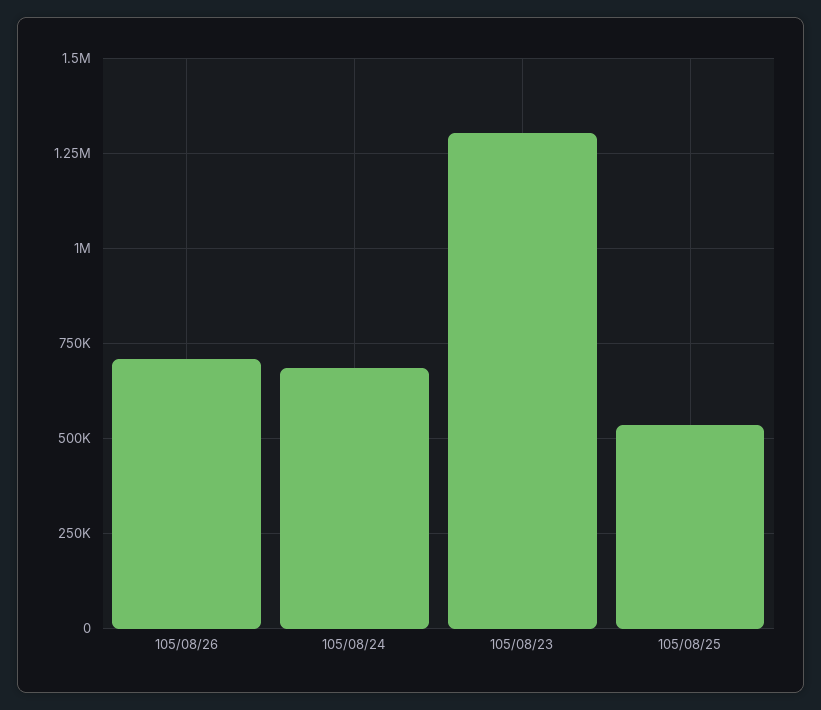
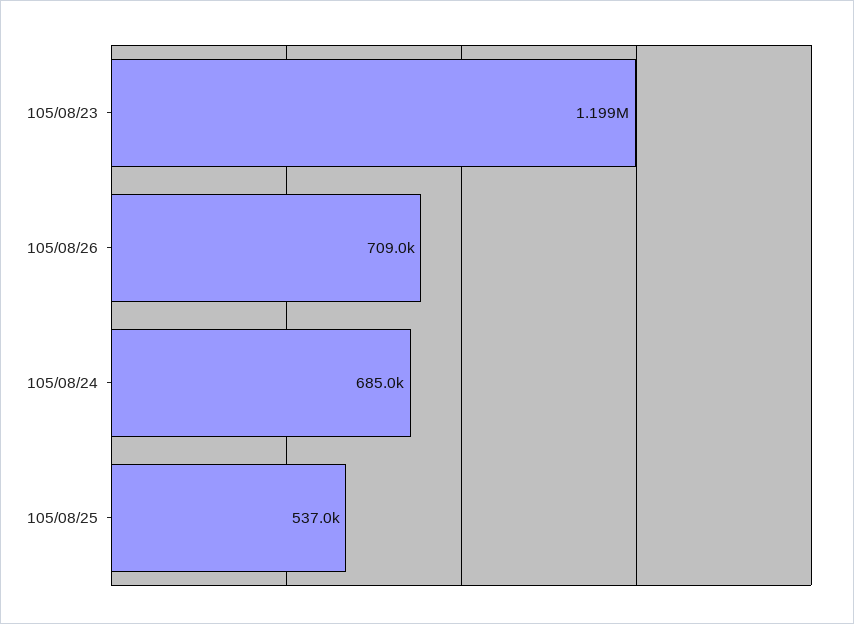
  {
    "105/08/26": 709000,
    "105/08/24": 685000,
-   "105/08/23": 1300000,
+   "105/08/23": 1199000,
    "105/08/25": 537000
  }

